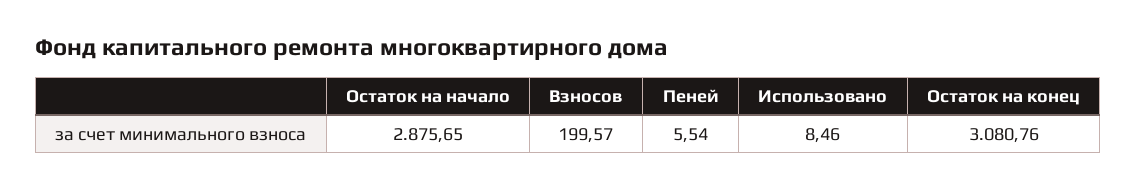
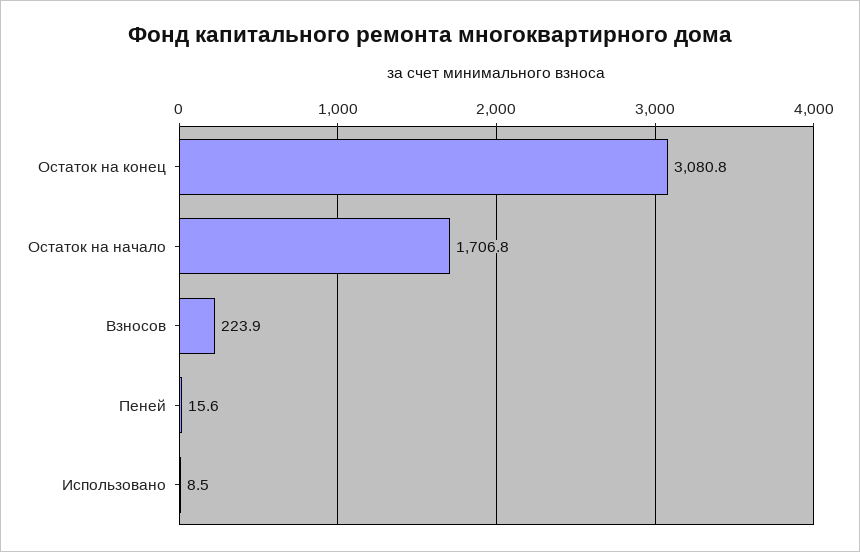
  {
-   "Остаток на начало": 2875.65,
+   "Остаток на начало": 1706.8,
-   "Взносов": 199.57,
+   "Взносов": 223.9,
-   "Пеней": 5.54,
+   "Пеней": 15.6,
    "Использовано": 8.46,
    "Остаток на конец": 3080.76
  }

